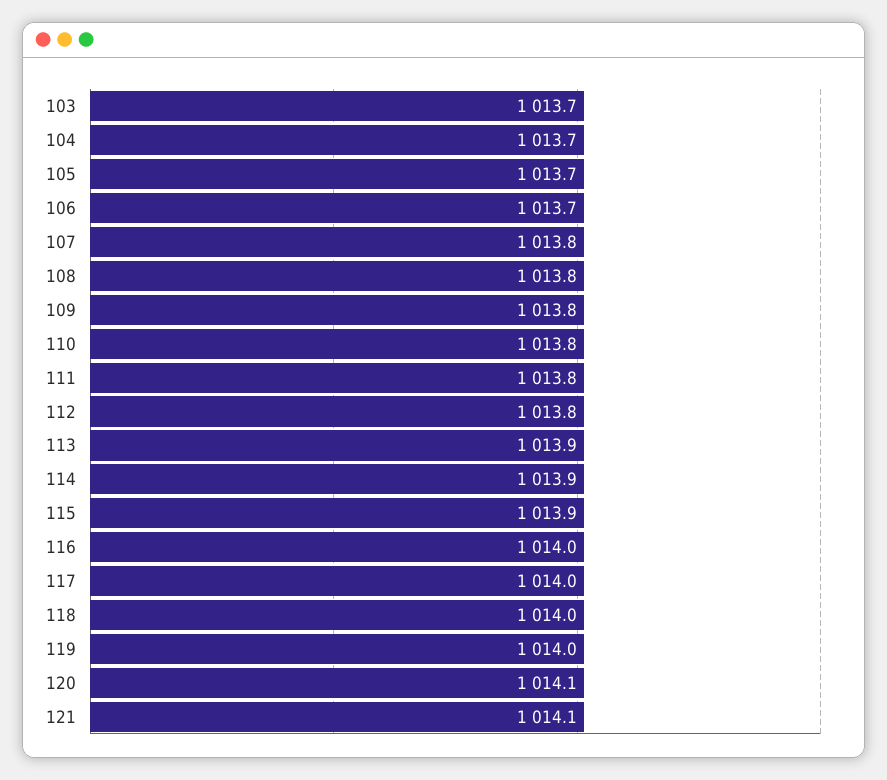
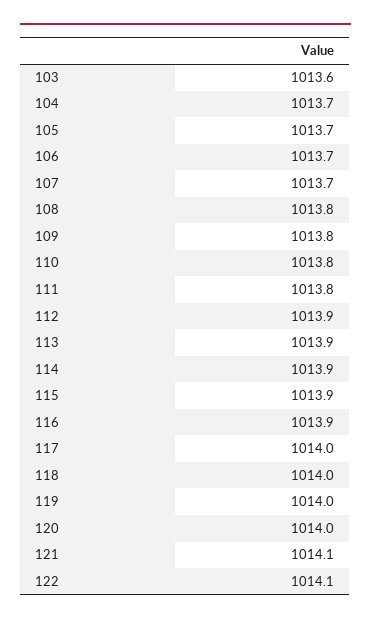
  {
-   "103": 1013.7,
+   "103": 1013.6,
    "104": 1013.7,
    "105": 1013.7,
    "106": 1013.7,
-   "107": 1013.8,
+   "107": 1013.7,
    "108": 1013.8,
    "109": 1013.8,
    "110": 1013.8,
    "111": 1013.8,
-   "112": 1013.8,
+   "112": 1013.9,
    "113": 1013.9,
    "114": 1013.9,
    "115": 1013.9,
-   "116": 1014,
+   "116": 1013.9,
    "117": 1014,
    "118": 1014,
    "119": 1014,
-   "120": 1014.1,
+   "120": 1014,
-   "121": 1014.1
+   "121": 1014.1,
+   "122": 1014.1
  }

